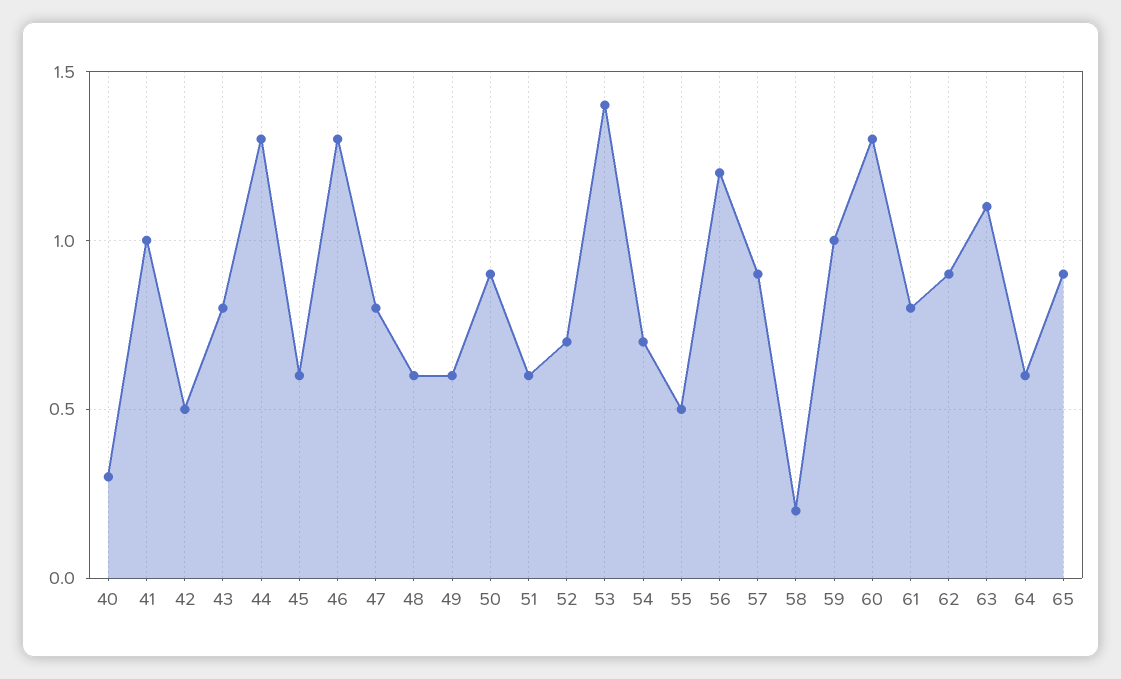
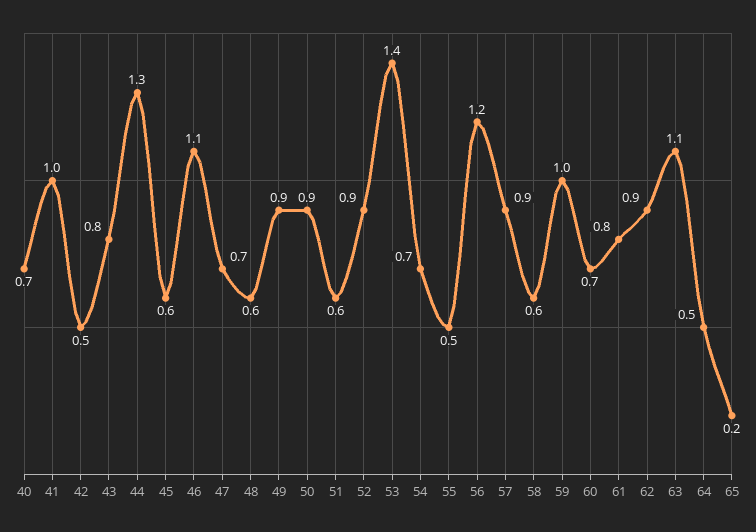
  {
-   "40": 0.3,
+   "40": 0.7,
    "41": 1,
    "42": 0.5,
    "43": 0.8,
    "44": 1.3,
    "45": 0.6,
-   "46": 1.3,
+   "46": 1.1,
-   "47": 0.8,
+   "47": 0.7,
    "48": 0.6,
-   "49": 0.6,
+   "49": 0.9,
    "50": 0.9,
    "51": 0.6,
-   "52": 0.7,
+   "52": 0.9,
    "53": 1.4,
    "54": 0.7,
    "55": 0.5,
    "56": 1.2,
    "57": 0.9,
-   "58": 0.2,
+   "58": 0.6,
    "59": 1,
-   "60": 1.3,
+   "60": 0.7,
    "61": 0.8,
    "62": 0.9,
    "63": 1.1,
-   "64": 0.6,
+   "64": 0.5,
-   "65": 0.9
+   "65": 0.2
  }

